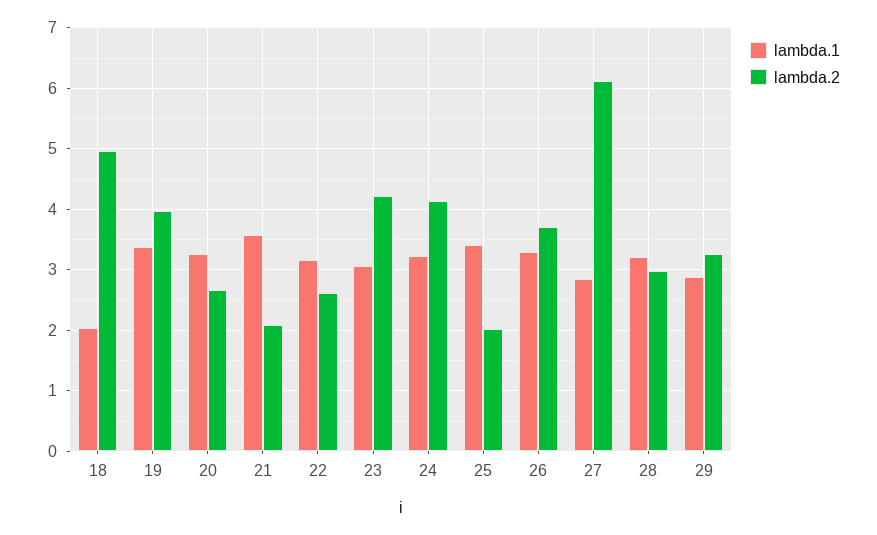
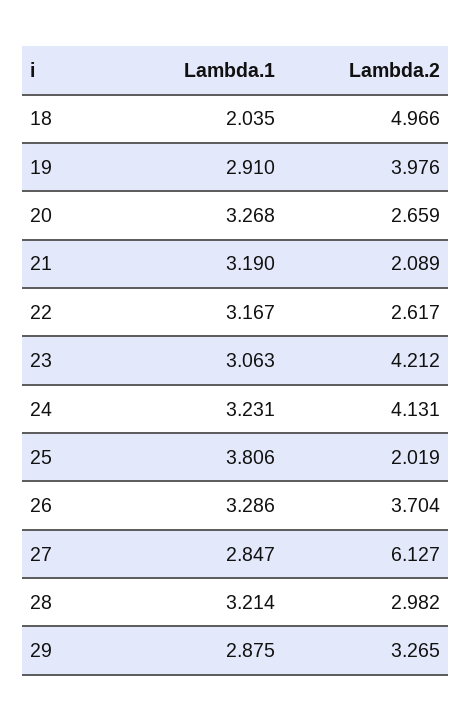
  {
    "lambda.1": {
      "18": 2.035,
-     "19": 3.4,
+     "19": 2.91,
      "20": 3.268,
-     "21": 3.6,
+     "21": 3.19,
      "22": 3.167,
      "23": 3.063,
      "24": 3.231,
-     "25": 3.4,
+     "25": 3.806,
      "26": 3.286,
      "27": 2.847,
      "28": 3.214,
      "29": 2.875
    },
    "lambda.2": {
      "18": 4.966,
      "19": 3.976,
      "20": 2.659,
      "21": 2.089,
      "22": 2.617,
      "23": 4.212,
      "24": 4.131,
      "25": 2.019,
      "26": 3.704,
      "27": 6.127,
      "28": 2.982,
      "29": 3.265
    }
  }

